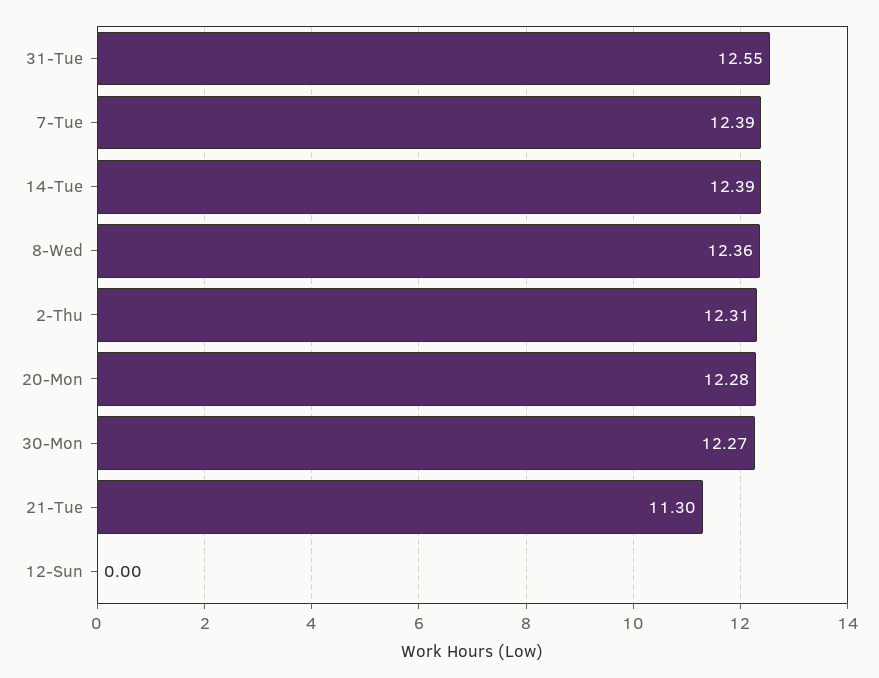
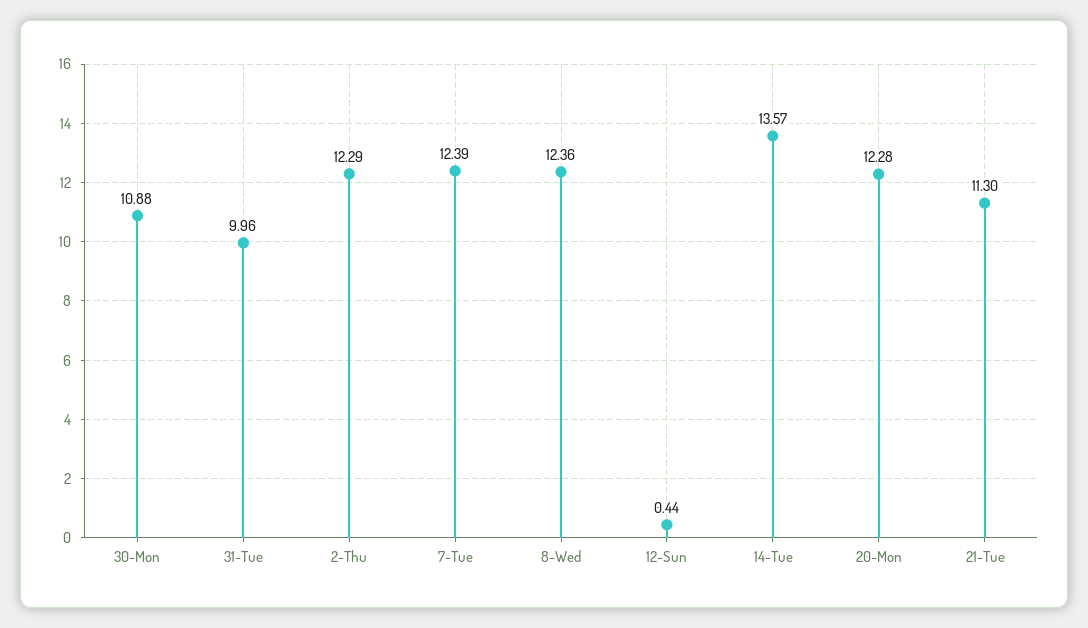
  {
-   "31-Tue": 12.55,
+   "31-Tue": 9.96,
    "7-Tue": 12.39,
-   "14-Tue": 12.39,
+   "14-Tue": 13.57,
    "8-Wed": 12.36,
-   "2-Thu": 12.31,
+   "2-Thu": 12.29,
    "20-Mon": 12.28,
-   "30-Mon": 12.27,
+   "30-Mon": 10.88,
    "21-Tue": 11.3,
-   "12-Sun": 0
+   "12-Sun": 0.44
  }

